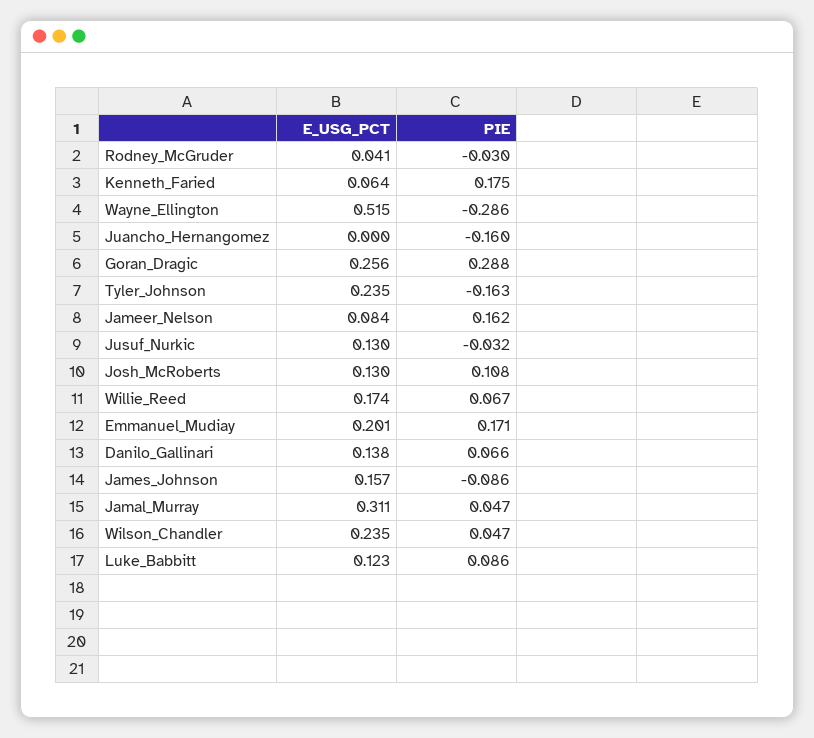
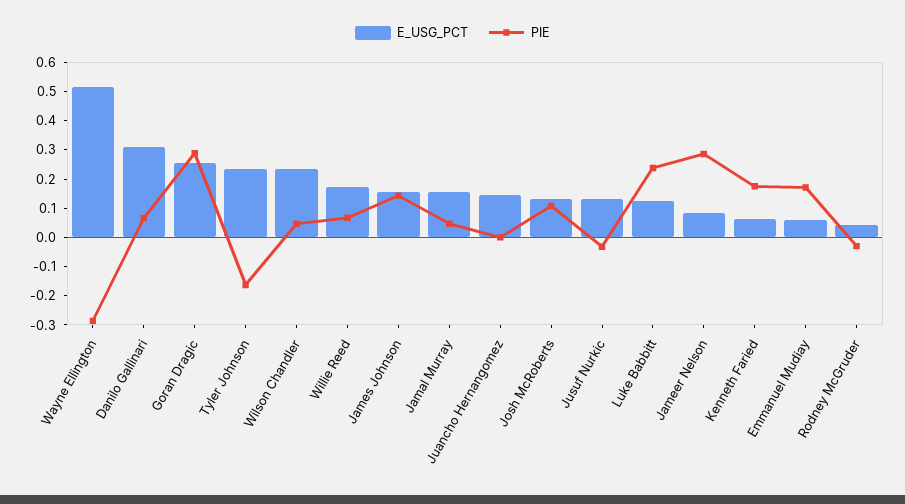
  {
    "E_USG_PCT": {
      "Rodney_McGruder": 0.041,
      "Kenneth_Faried": 0.064,
      "Wayne_Ellington": 0.515,
-     "Juancho_Hernangomez": 0,
+     "Juancho_Hernangomez": 0.15,
      "Goran_Dragic": 0.256,
      "Tyler_Johnson": 0.235,
      "Jameer_Nelson": 0.084,
      "Jusuf_Nurkic": 0.13,
      "Josh_McRoberts": 0.13,
      "Willie_Reed": 0.174,
-     "Emmanuel_Mudiay": 0.201,
+     "Emmanuel_Mudiay": 0.05,
-     "Danilo_Gallinari": 0.138,
+     "Danilo_Gallinari": 0.3,
      "James_Johnson": 0.157,
-     "Jamal_Murray": 0.311,
+     "Jamal_Murray": 0.15,
      "Wilson_Chandler": 0.235,
      "Luke_Babbitt": 0.123
    },
    "PIE": {
      "Rodney_McGruder": -0.03,
      "Kenneth_Faried": 0.175,
      "Wayne_Ellington": -0.286,
-     "Juancho_Hernangomez": -0.16,
+     "Juancho_Hernangomez": 0,
      "Goran_Dragic": 0.288,
      "Tyler_Johnson": -0.163,
-     "Jameer_Nelson": 0.162,
+     "Jameer_Nelson": 0.3,
      "Jusuf_Nurkic": -0.032,
      "Josh_McRoberts": 0.108,
      "Willie_Reed": 0.067,
      "Emmanuel_Mudiay": 0.171,
      "Danilo_Gallinari": 0.066,
-     "James_Johnson": -0.086,
+     "James_Johnson": 0.15,
      "Jamal_Murray": 0.047,
      "Wilson_Chandler": 0.047,
-     "Luke_Babbitt": 0.086
+     "Luke_Babbitt": 0.25
    }
  }

